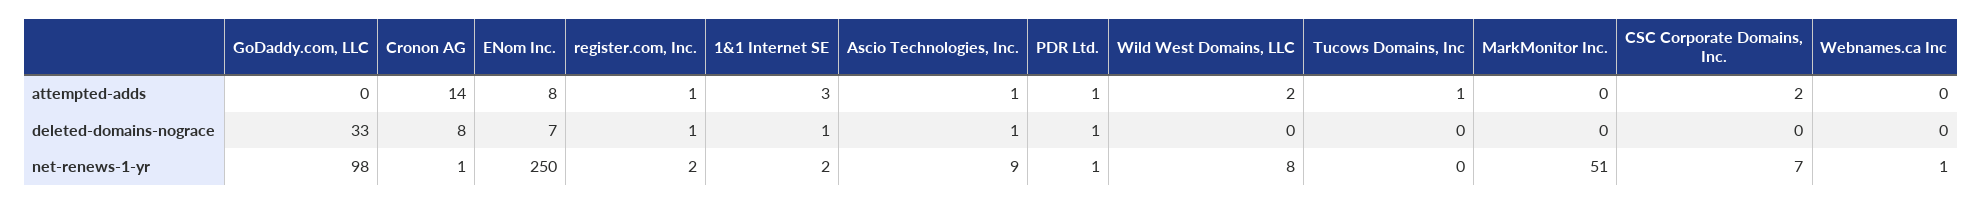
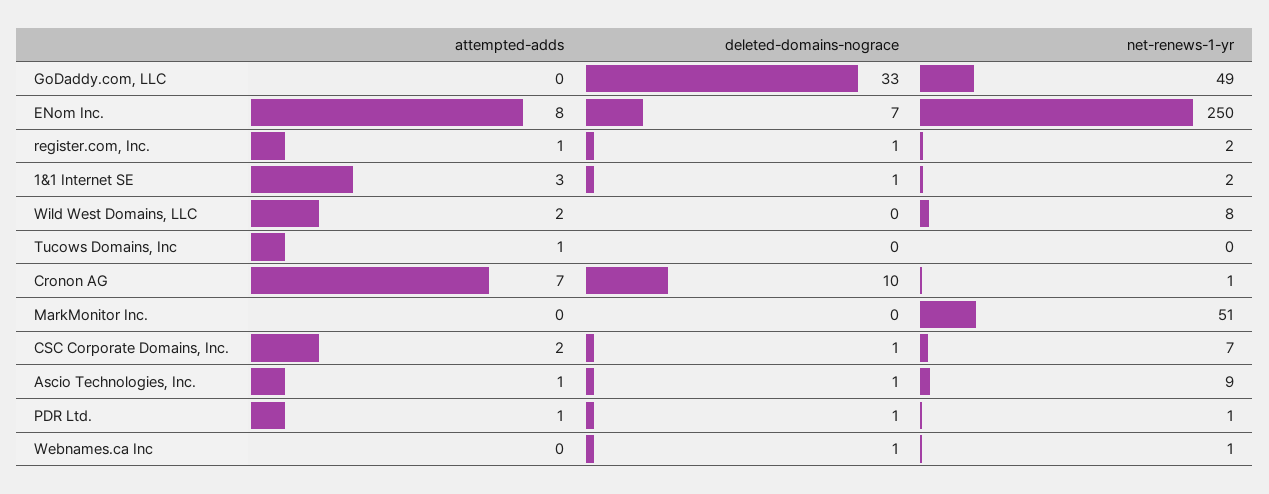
  {
    "GoDaddy.com, LLC": {
      "attempted-adds": 0,
      "deleted-domains-nograce": 33,
-     "net-renews-1-yr": 98
+     "net-renews-1-yr": 49
    },
    "Cronon AG": {
-     "attempted-adds": 14,
+     "attempted-adds": 7,
-     "deleted-domains-nograce": 8,
+     "deleted-domains-nograce": 10,
      "net-renews-1-yr": 1
    },
    "ENom Inc.": {
      "attempted-adds": 8,
      "deleted-domains-nograce": 7,
      "net-renews-1-yr": 250
    },
    "register.com, Inc.": {
      "attempted-adds": 1,
      "deleted-domains-nograce": 1,
      "net-renews-1-yr": 2
    },
    "1&1 Internet SE": {
      "attempted-adds": 3,
      "deleted-domains-nograce": 1,
      "net-renews-1-yr": 2
    },
    "Ascio Technologies, Inc.": {
      "attempted-adds": 1,
      "deleted-domains-nograce": 1,
      "net-renews-1-yr": 9
    },
    "PDR Ltd.": {
      "attempted-adds": 1,
      "deleted-domains-nograce": 1,
      "net-renews-1-yr": 1
    },
    "Wild West Domains, LLC": {
      "attempted-adds": 2,
      "deleted-domains-nograce": 0,
      "net-renews-1-yr": 8
    },
    "Tucows Domains, Inc": {
      "attempted-adds": 1,
      "deleted-domains-nograce": 0,
      "net-renews-1-yr": 0
    },
    "MarkMonitor Inc.": {
      "attempted-adds": 0,
      "deleted-domains-nograce": 0,
      "net-renews-1-yr": 51
    },
    "CSC Corporate Domains, Inc.": {
      "attempted-adds": 2,
-     "deleted-domains-nograce": 0,
+     "deleted-domains-nograce": 1,
      "net-renews-1-yr": 7
    },
    "Webnames.ca Inc": {
      "attempted-adds": 0,
-     "deleted-domains-nograce": 0,
+     "deleted-domains-nograce": 1,
      "net-renews-1-yr": 1
    }
  }

